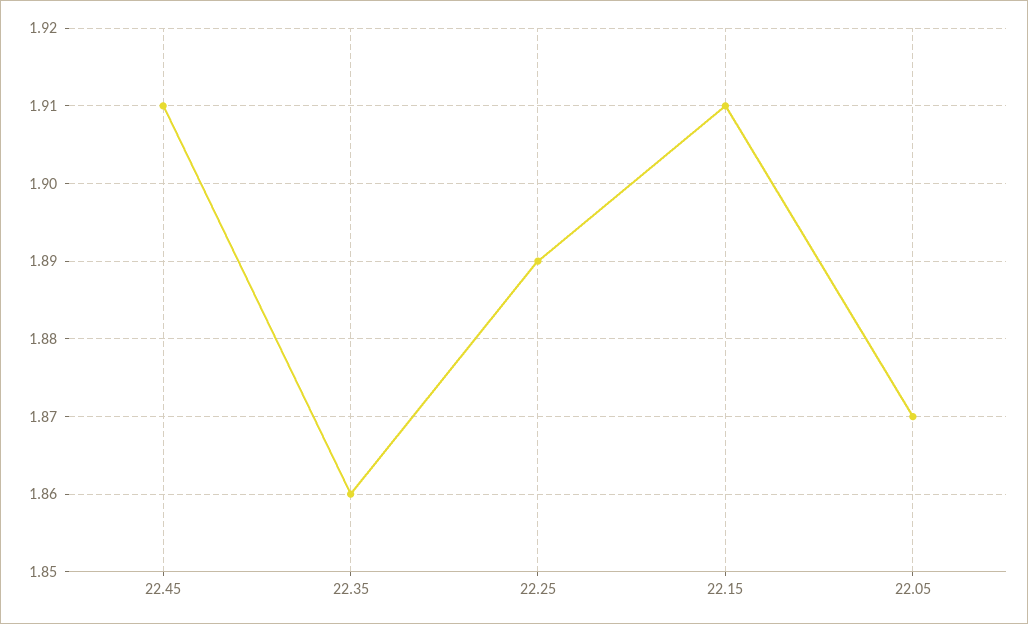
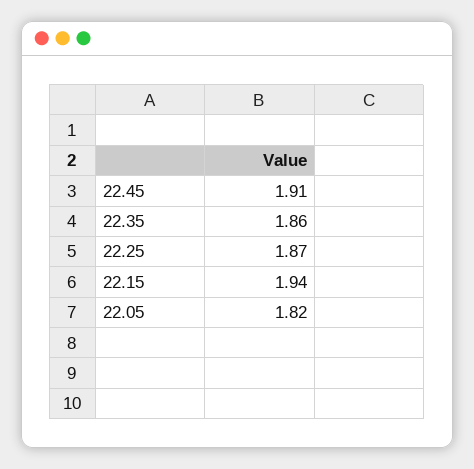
  {
    "22.45": 1.91,
    "22.35": 1.86,
-   "22.25": 1.89,
+   "22.25": 1.87,
-   "22.15": 1.91,
+   "22.15": 1.94,
-   "22.05": 1.87
+   "22.05": 1.82
  }

